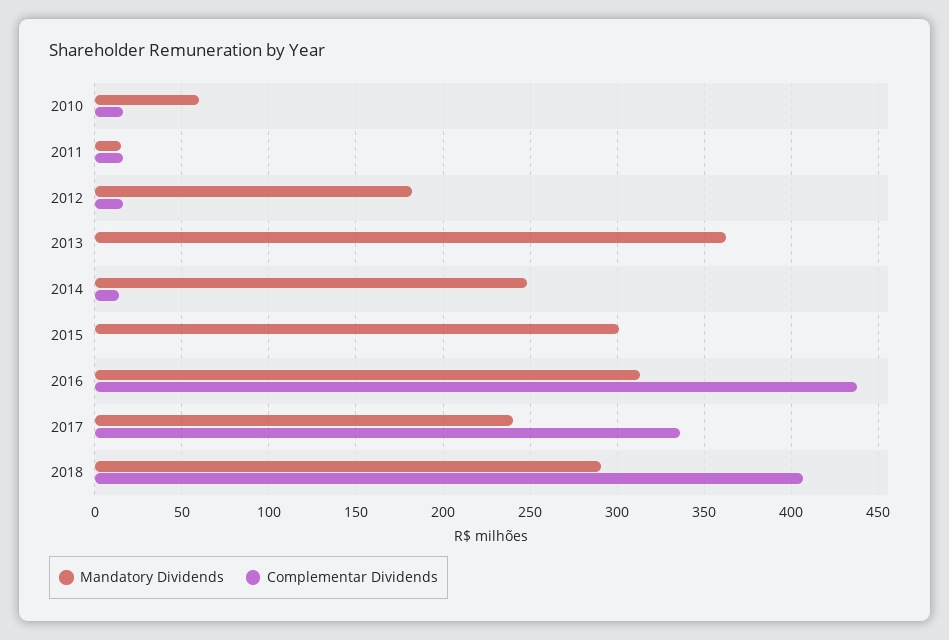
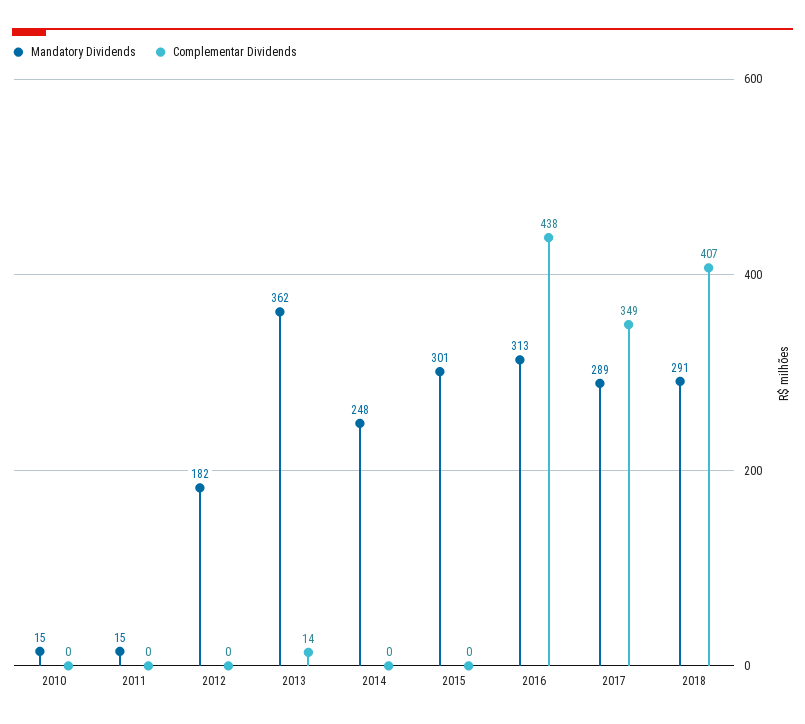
  {
    "Mandatory Dividends": {
-     "2010": 60,
+     "2010": 15,
      "2011": 15,
      "2012": 182,
      "2013": 362,
      "2014": 248,
      "2015": 301,
      "2016": 313,
-     "2017": 240,
+     "2017": 289,
      "2018": 291
    },
    "Complementar Dividends": {
-     "2010": 15,
+     "2010": 0,
-     "2011": 15,
+     "2011": 0,
-     "2012": 15,
+     "2012": 0,
-     "2013": 0,
+     "2013": 14,
-     "2014": 15,
+     "2014": 0,
      "2015": 0,
      "2016": 438,
-     "2017": 335,
+     "2017": 349,
      "2018": 407
    }
  }

